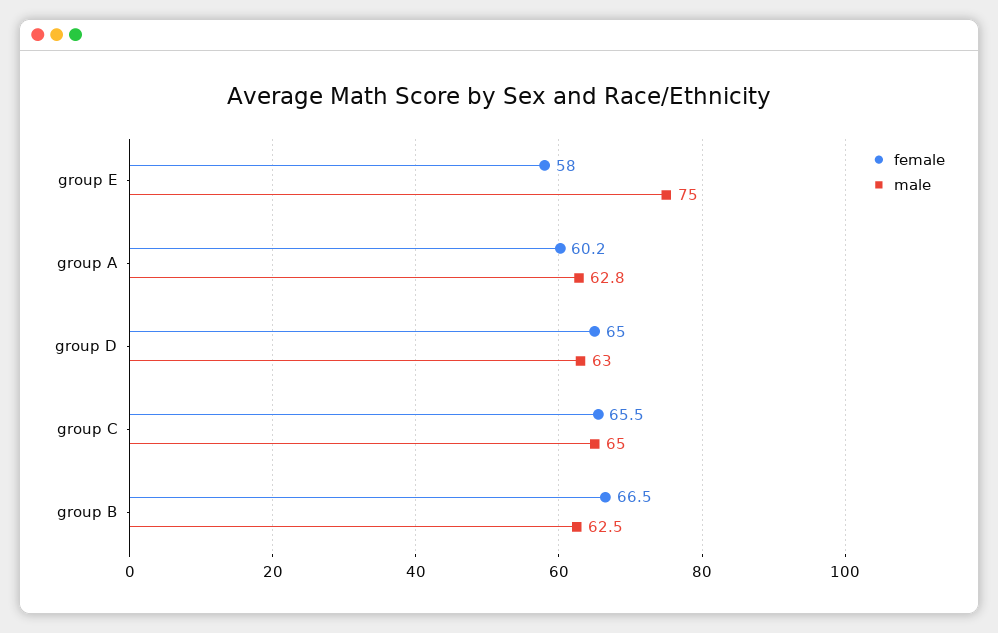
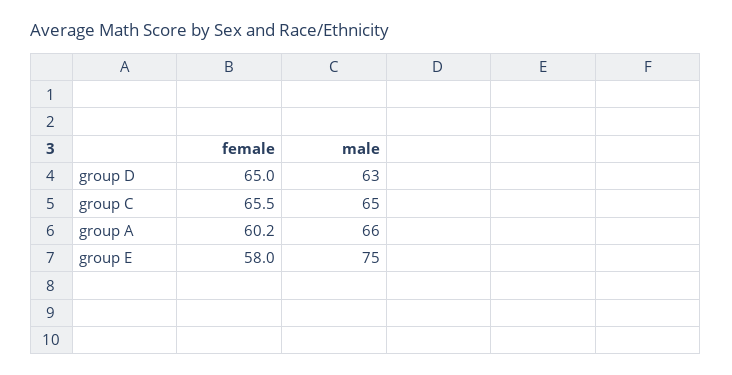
  {
    "female": {
      "group E": 58,
      "group A": 60.2,
      "group D": 65,
-     "group C": 65.5,
+     "group C": 65.5
-     "group B": 66.5
    },
    "male": {
      "group E": 75,
-     "group A": 62.8,
+     "group A": 66,
      "group D": 63,
-     "group C": 65,
+     "group C": 65
-     "group B": 62.5
    }
  }

